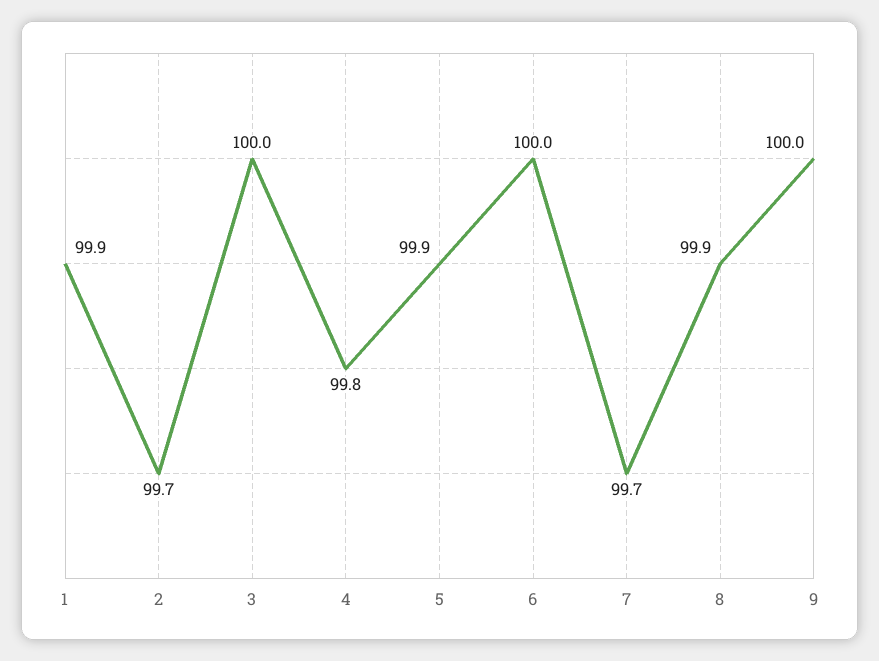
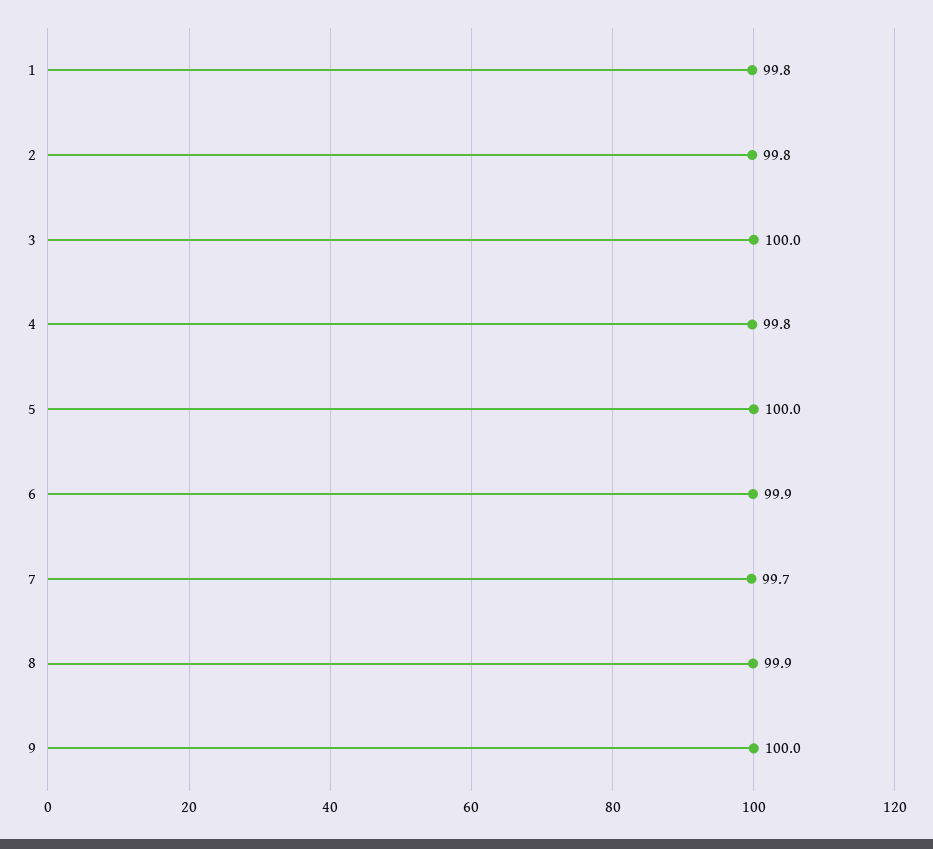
  {
-   "1": 99.9,
+   "1": 99.8,
-   "2": 99.7,
+   "2": 99.8,
    "3": 100,
    "4": 99.8,
-   "5": 99.9,
+   "5": 100,
-   "6": 100,
+   "6": 99.9,
    "7": 99.7,
    "8": 99.9,
    "9": 100
  }

